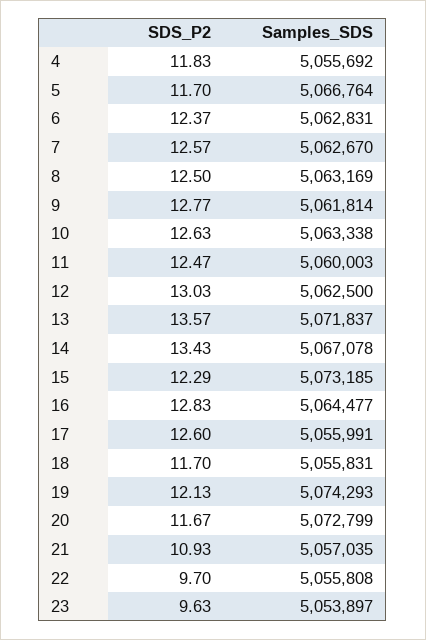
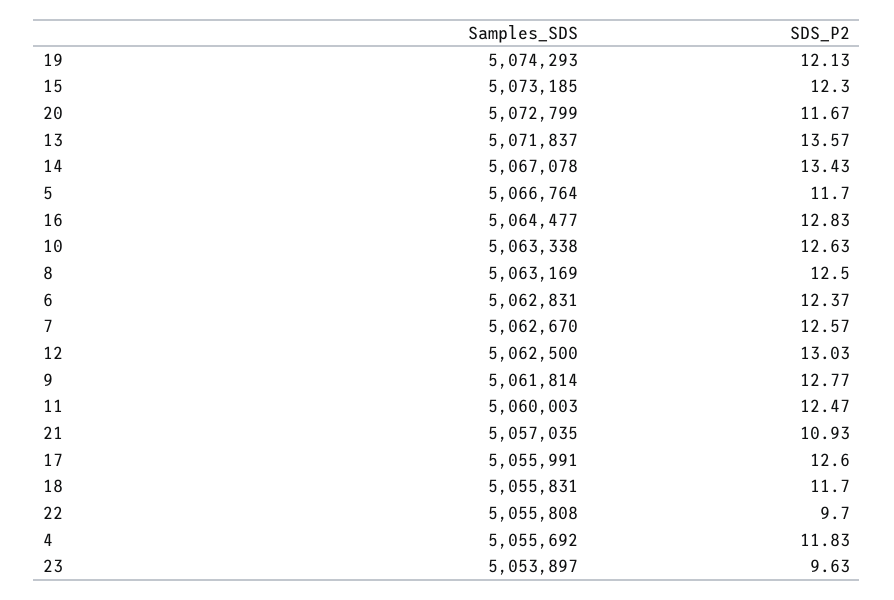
  {
    "SDS_P2": {
      "4": 11.83,
      "5": 11.7,
      "6": 12.37,
      "7": 12.57,
      "8": 12.5,
      "9": 12.77,
      "10": 12.63,
      "11": 12.47,
      "12": 13.03,
      "13": 13.57,
      "14": 13.43,
-     "15": 12.29,
+     "15": 12.3,
      "16": 12.83,
      "17": 12.6,
      "18": 11.7,
      "19": 12.13,
      "20": 11.67,
      "21": 10.93,
      "22": 9.7,
      "23": 9.63
    },
    "Samples_SDS": {
      "4": 5055692,
      "5": 5066764,
      "6": 5062831,
      "7": 5062670,
      "8": 5063169,
      "9": 5061814,
      "10": 5063338,
      "11": 5060003,
      "12": 5062500,
      "13": 5071837,
      "14": 5067078,
      "15": 5073185,
      "16": 5064477,
      "17": 5055991,
      "18": 5055831,
      "19": 5074293,
      "20": 5072799,
      "21": 5057035,
      "22": 5055808,
      "23": 5053897
    }
  }

